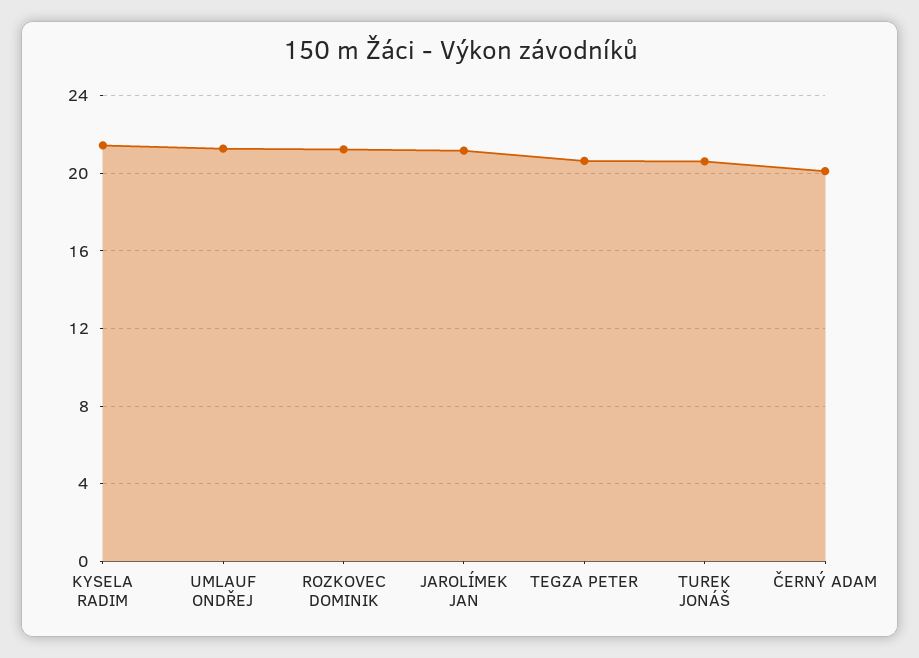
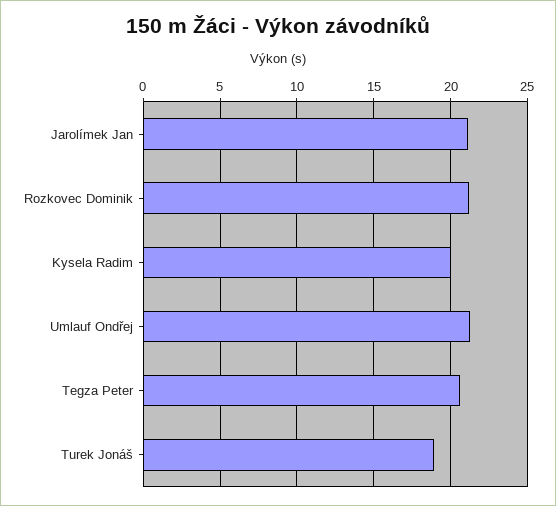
  {
-   "KYSELA RADIM": 21.5,
+   "KYSELA RADIM": 20,
    "UMLAUF ONDŘEJ": 21.5,
    "ROZKOVEC DOMINIK": 21,
    "JAROLÍMEK JAN": 21,
    "TEGZA PETER": 20.5,
-   "TUREK JONÁŠ": 20.5,
+   "TUREK JONÁŠ": 19
-   "ČERNÝ ADAM": 20
  }

